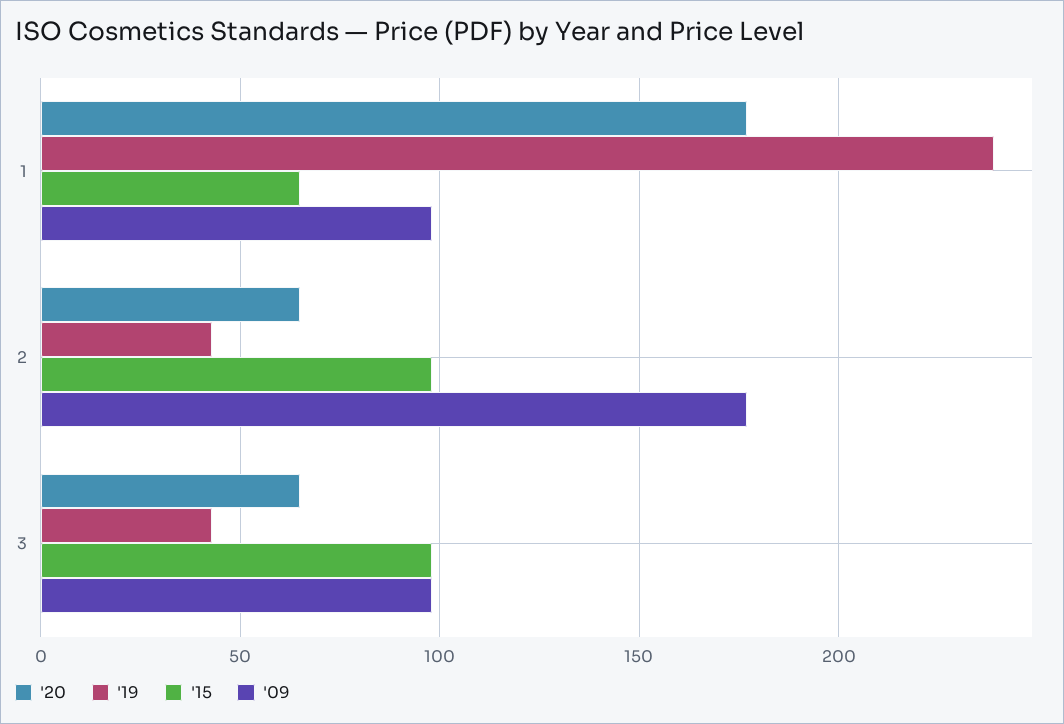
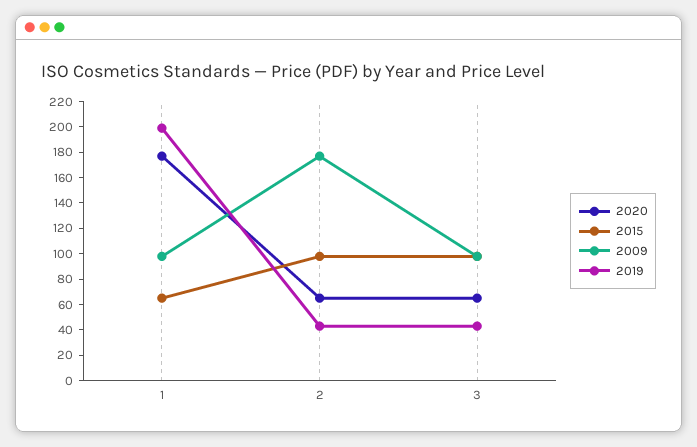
  {
    "'20": {
      "1": 175,
      "2": 65,
      "3": 65
    },
    "'19": {
-     "1": 240,
+     "1": 200,
      "2": 45,
      "3": 45
    },
    "'15": {
      "1": 65,
      "2": 100,
      "3": 100
    },
    "'09": {
      "1": 100,
      "2": 175,
      "3": 100
    }
  }

